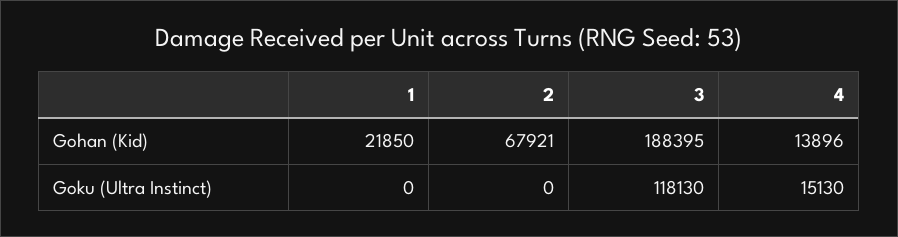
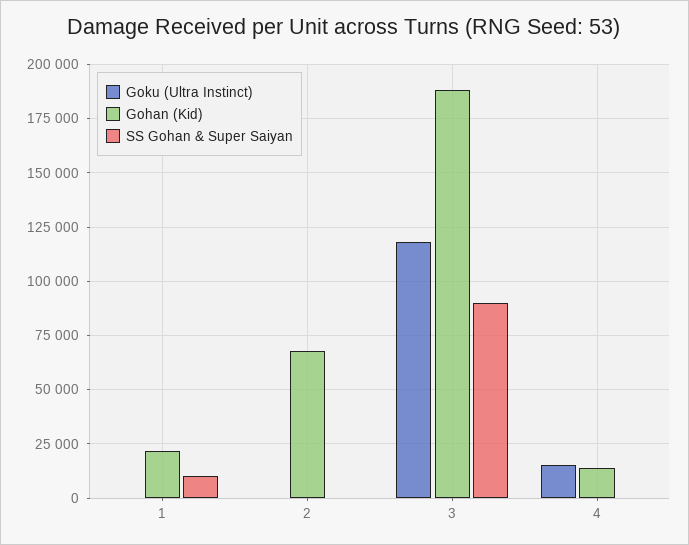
  {
    "Gohan (Kid)": {
      "1": 21850,
      "2": 67921,
      "3": 188395,
      "4": 13896
    },
    "Goku (Ultra Instinct)": {
      "1": 0,
      "2": 0,
      "3": 118130,
      "4": 15130
-   }
+   },
+   "SS Gohan & Super Saiyan": {
+     "1": 10000,
+     "2": 0,
+     "3": 90000,
+     "4": 0
+   }
  }

